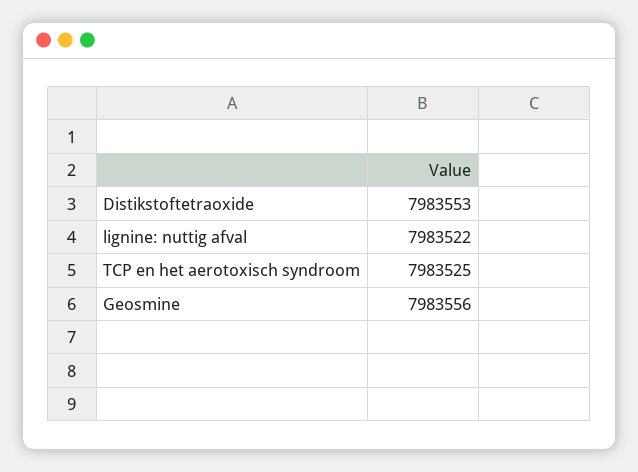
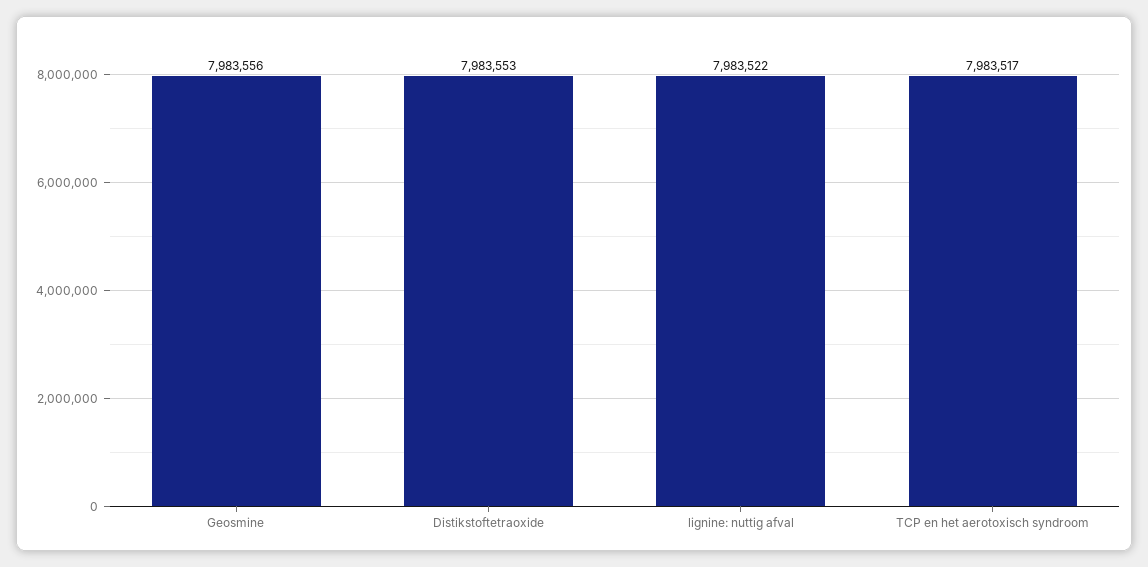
  {
    "Distikstoftetraoxide": 7983553,
    "lignine: nuttig afval": 7983522,
-   "TCP en het aerotoxisch syndroom": 7983525,
+   "TCP en het aerotoxisch syndroom": 7983517,
    "Geosmine": 7983556
  }

